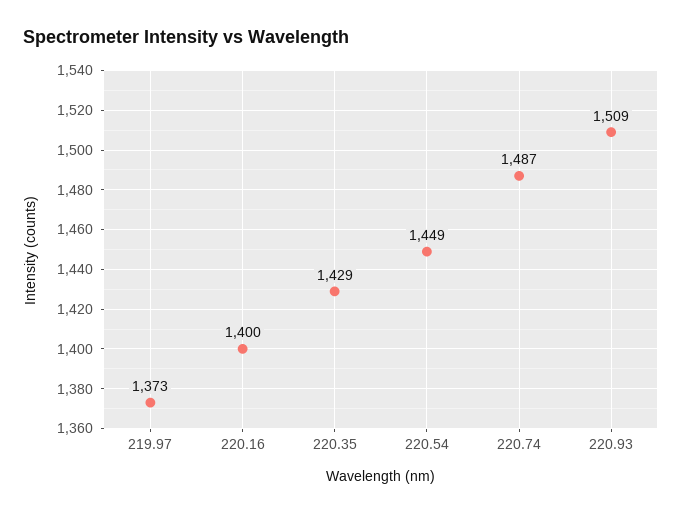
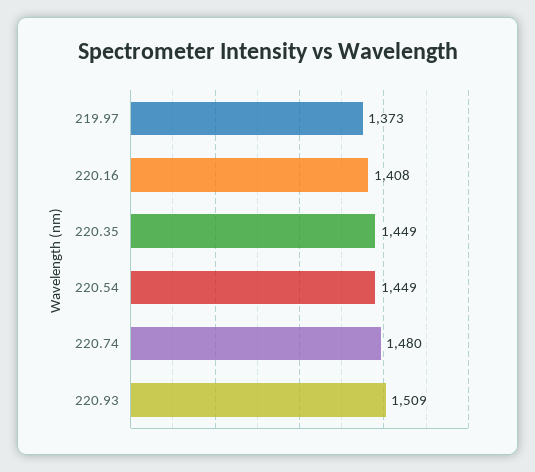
  {
    "219.97": 1373,
-   "220.16": 1400,
+   "220.16": 1408,
-   "220.35": 1429,
+   "220.35": 1449,
    "220.54": 1449,
-   "220.74": 1487,
+   "220.74": 1480,
    "220.93": 1509
  }

